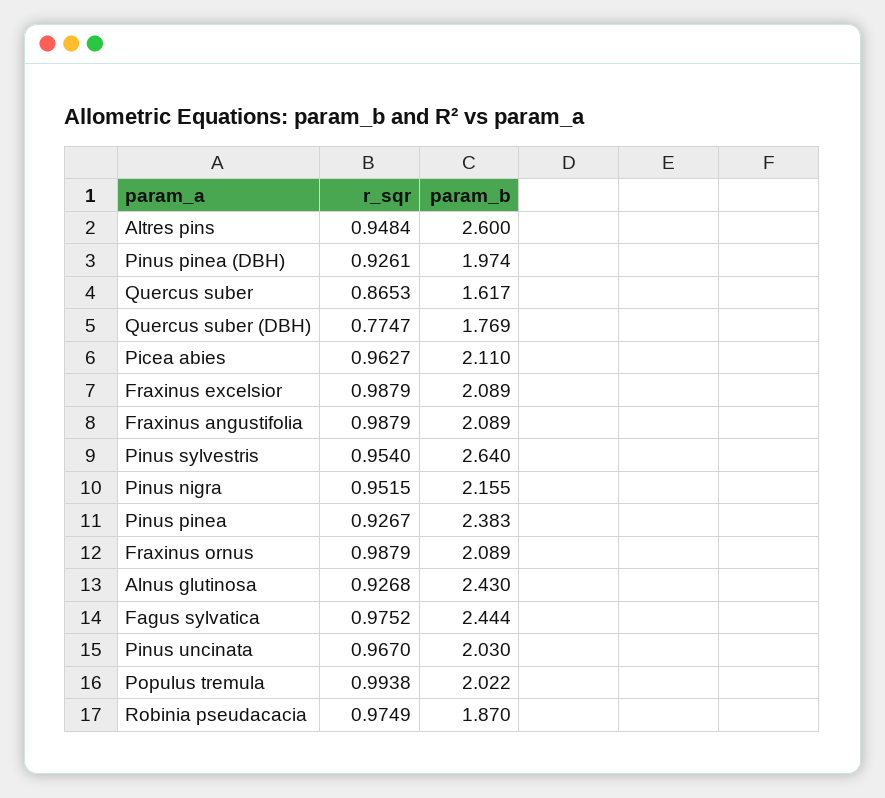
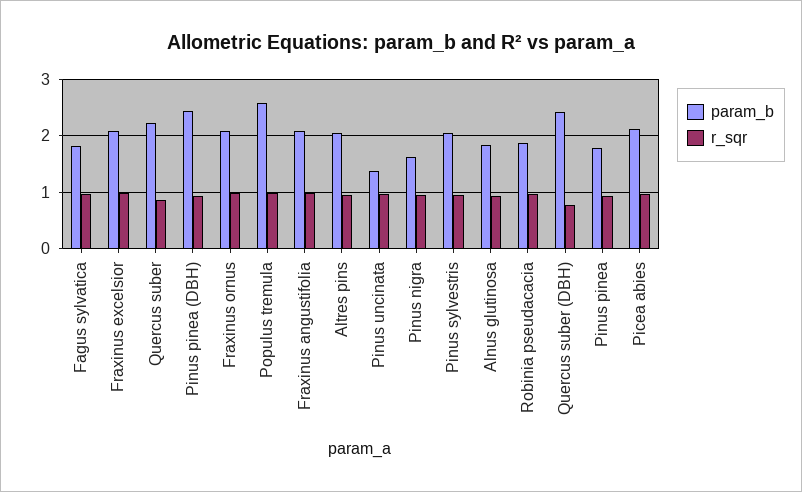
  {
    "r_sqr": {
      "Altres pins": 0.9484,
      "Pinus pinea (DBH)": 0.9261,
      "Quercus suber": 0.8653,
      "Quercus suber (DBH)": 0.7747,
      "Picea abies": 0.9627,
      "Fraxinus excelsior": 0.9879,
      "Fraxinus angustifolia": 0.9879,
      "Pinus sylvestris": 0.954,
      "Pinus nigra": 0.9515,
      "Pinus pinea": 0.9267,
      "Fraxinus ornus": 0.9879,
      "Alnus glutinosa": 0.9268,
      "Fagus sylvatica": 0.9752,
      "Pinus uncinata": 0.967,
      "Populus tremula": 0.9938,
      "Robinia pseudacacia": 0.9749
    },
    "param_b": {
-     "Altres pins": 2.6,
+     "Altres pins": 2,
-     "Pinus pinea (DBH)": 1.974,
+     "Pinus pinea (DBH)": 2.4,
-     "Quercus suber": 1.617,
+     "Quercus suber": 2.2,
-     "Quercus suber (DBH)": 1.769,
+     "Quercus suber (DBH)": 2.4,
      "Picea abies": 2.11,
      "Fraxinus excelsior": 2.089,
      "Fraxinus angustifolia": 2.089,
-     "Pinus sylvestris": 2.64,
+     "Pinus sylvestris": 2,
-     "Pinus nigra": 2.155,
+     "Pinus nigra": 1.6,
-     "Pinus pinea": 2.383,
+     "Pinus pinea": 1.8,
      "Fraxinus ornus": 2.089,
-     "Alnus glutinosa": 2.43,
+     "Alnus glutinosa": 1.8,
-     "Fagus sylvatica": 2.444,
+     "Fagus sylvatica": 1.8,
-     "Pinus uncinata": 2.03,
+     "Pinus uncinata": 1.4,
-     "Populus tremula": 2.022,
+     "Populus tremula": 2.6,
      "Robinia pseudacacia": 1.87
    }
  }

